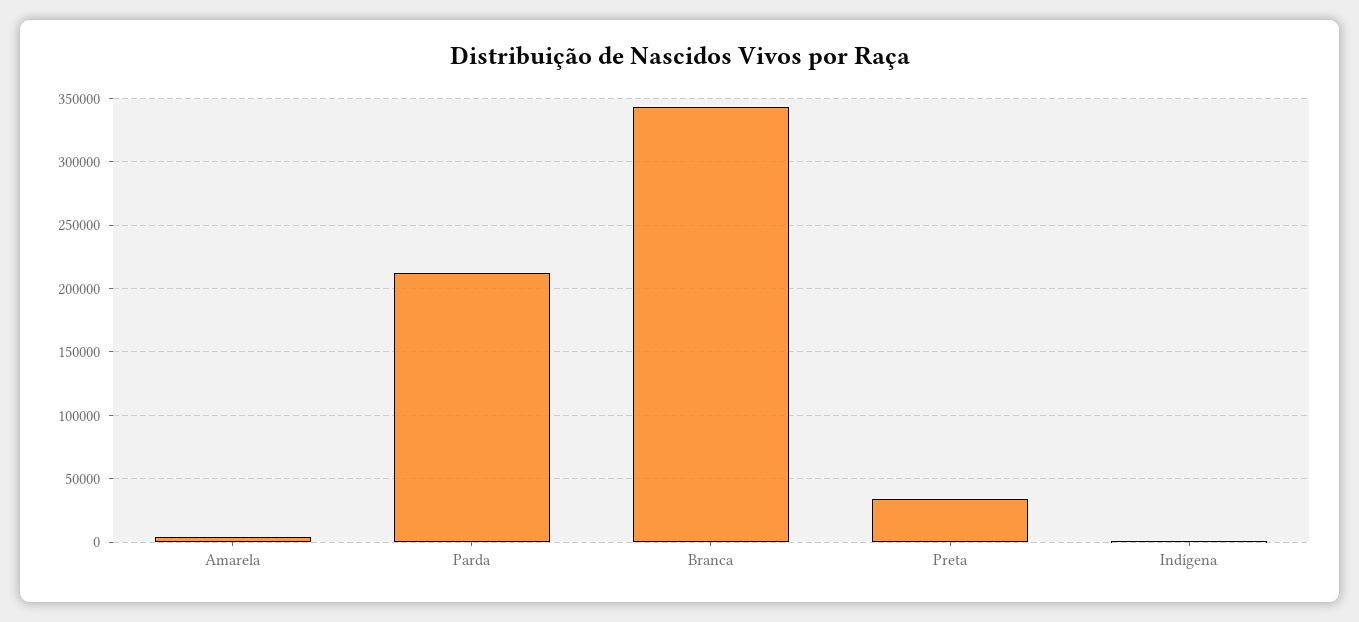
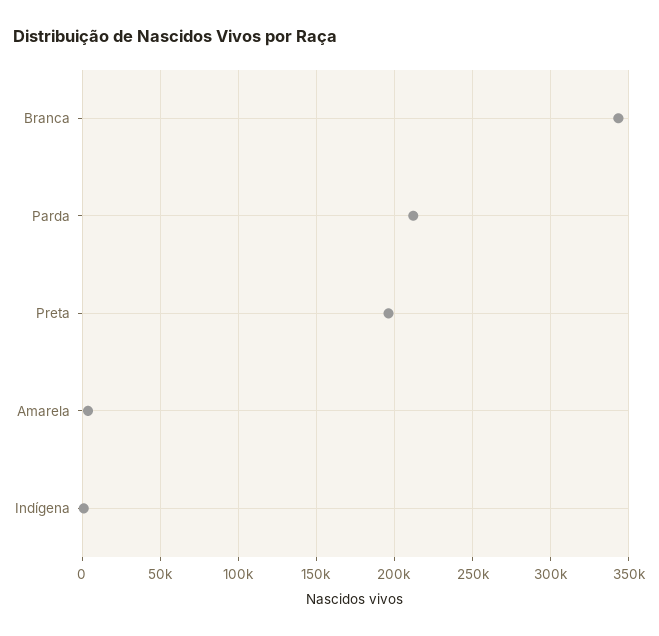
  {
    "Amarela": 5000,
    "Parda": 210000,
    "Branca": 345000,
-   "Preta": 35000,
+   "Preta": 195000,
    "Indígena": 0
  }

